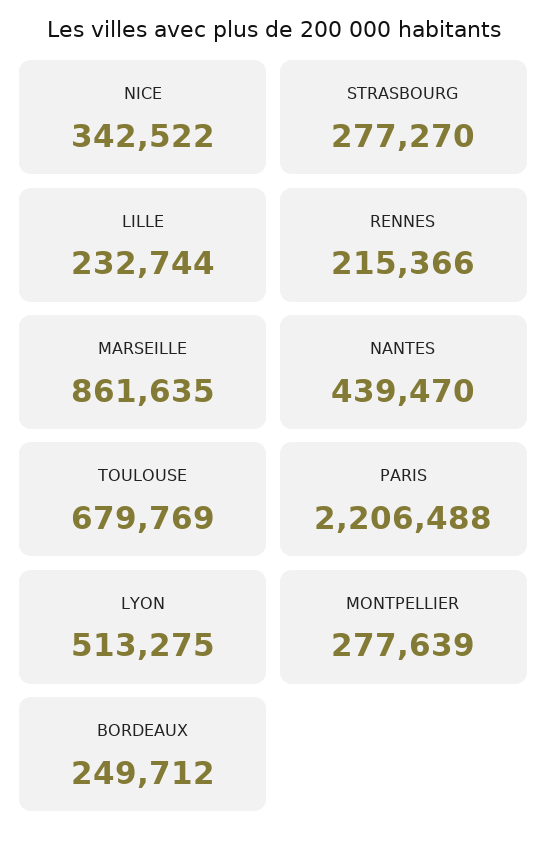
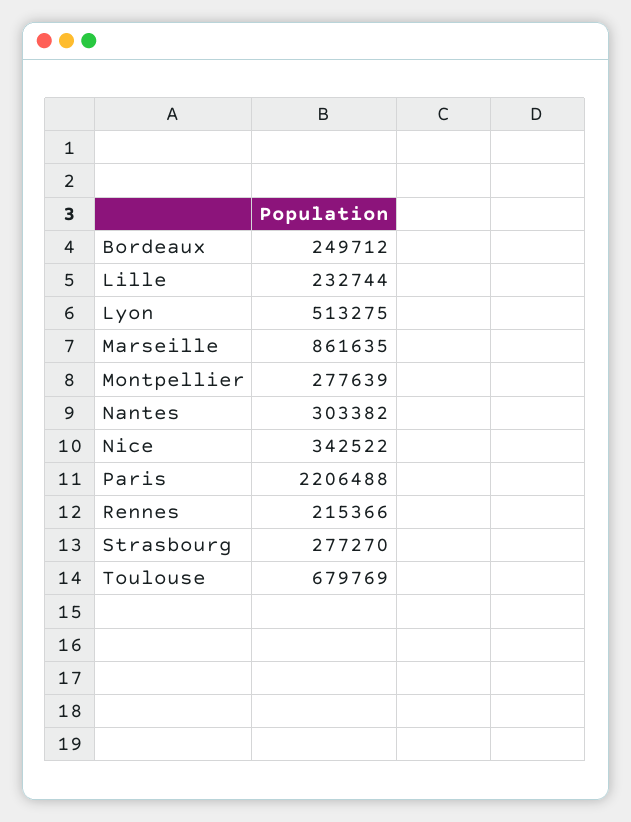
  {
    "NICE": 342522,
    "STRASBOURG": 277270,
    "LILLE": 232744,
    "RENNES": 215366,
    "MARSEILLE": 861635,
-   "NANTES": 439470,
+   "NANTES": 303382,
    "TOULOUSE": 679769,
    "PARIS": 2206488,
    "LYON": 513275,
    "MONTPELLIER": 277639,
    "BORDEAUX": 249712
  }

